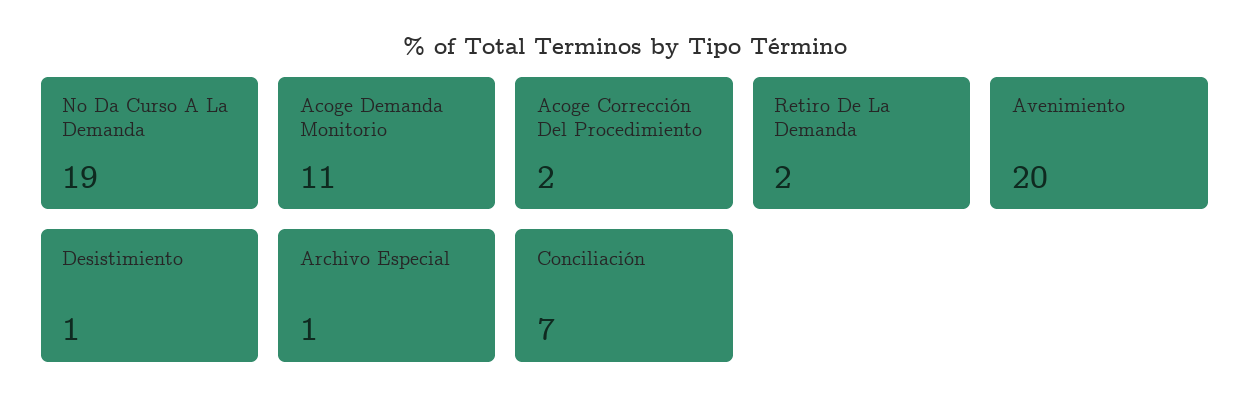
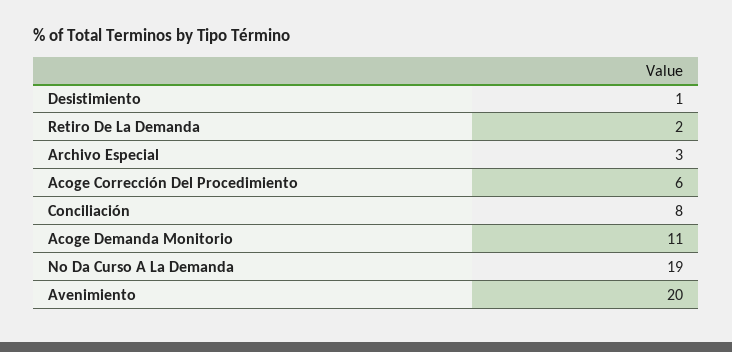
  {
    "No Da Curso A La Demanda": 19,
    "Acoge Demanda Monitorio": 11,
-   "Acoge Corrección Del Procedimiento": 2,
+   "Acoge Corrección Del Procedimiento": 6,
    "Retiro De La Demanda": 2,
    "Avenimiento": 20,
    "Desistimiento": 1,
-   "Archivo Especial": 1,
+   "Archivo Especial": 3,
-   "Conciliación": 7
+   "Conciliación": 8
  }

